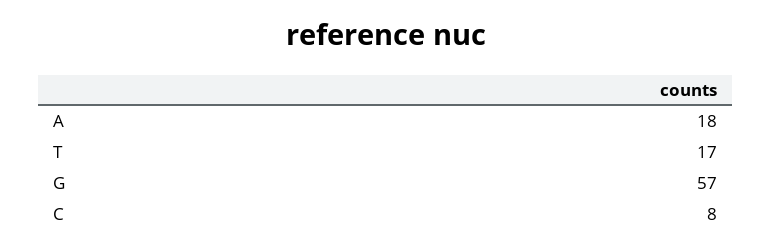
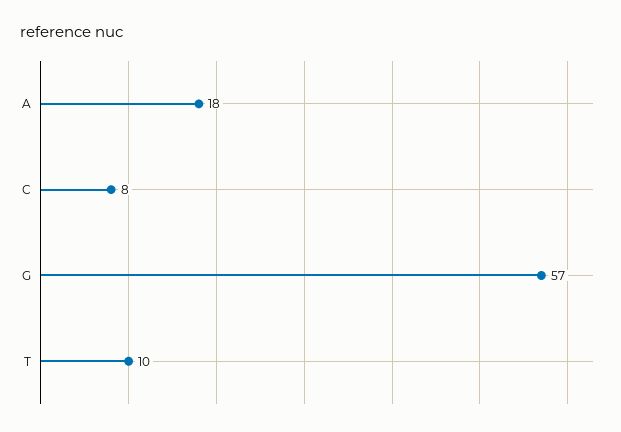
  {
    "A": 18,
-   "T": 17,
+   "T": 10,
    "G": 57,
    "C": 8
  }

